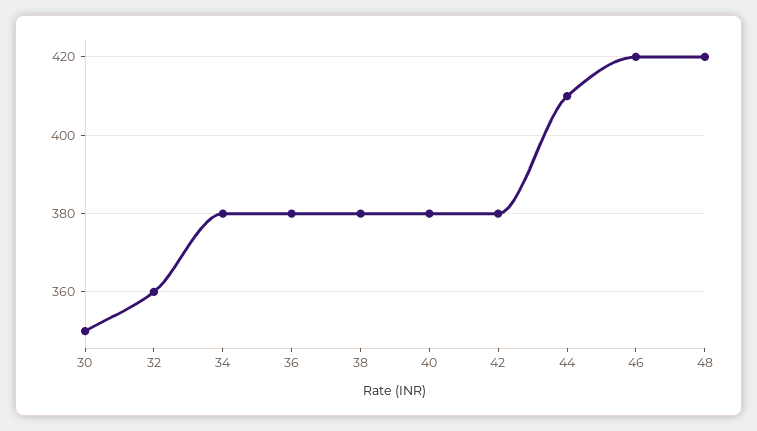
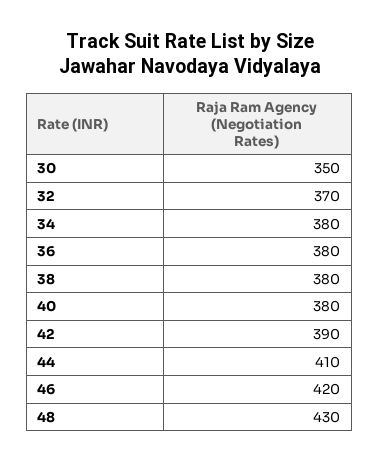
  {
    "30": 350,
-   "32": 360,
+   "32": 370,
    "34": 380,
    "36": 380,
    "38": 380,
    "40": 380,
-   "42": 380,
+   "42": 390,
    "44": 410,
    "46": 420,
-   "48": 420
+   "48": 430
  }

